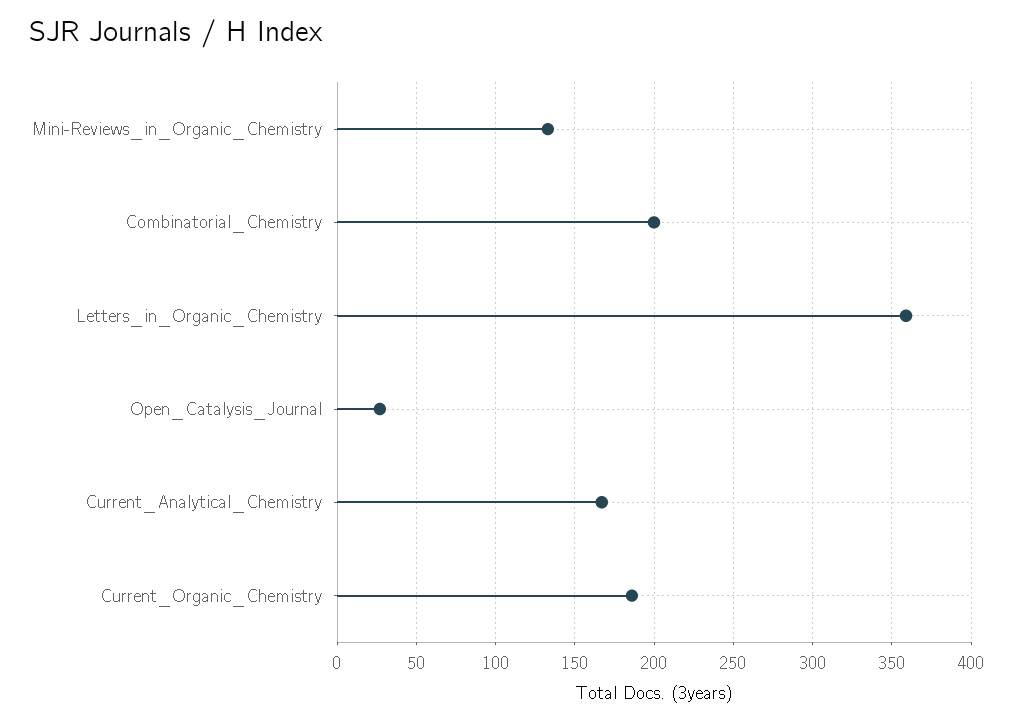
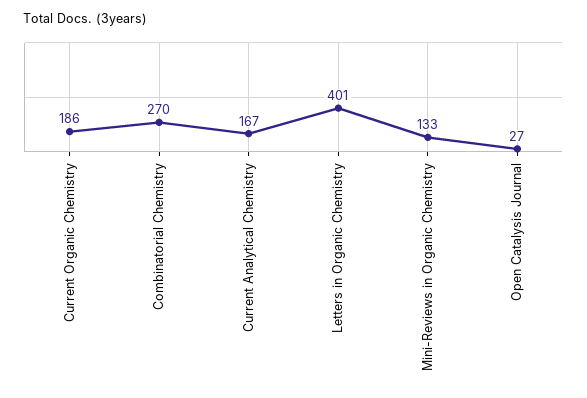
  {
    "Mini-Reviews_in_Organic_Chemistry": 133,
-   "Combinatorial_Chemistry": 200,
+   "Combinatorial_Chemistry": 270,
-   "Letters_in_Organic_Chemistry": 360,
+   "Letters_in_Organic_Chemistry": 401,
    "Open_Catalysis_Journal": 27,
    "Current_Analytical_Chemistry": 167,
    "Current_Organic_Chemistry": 186
  }

